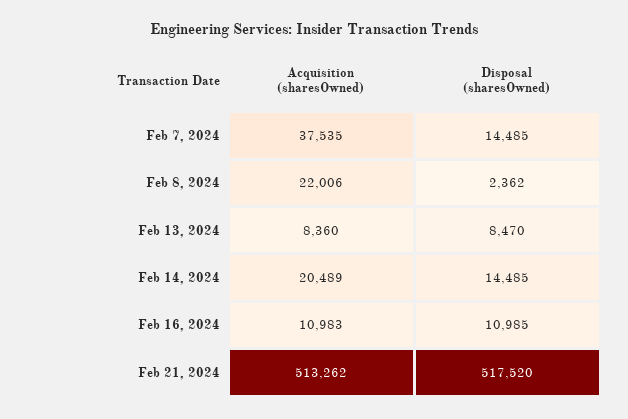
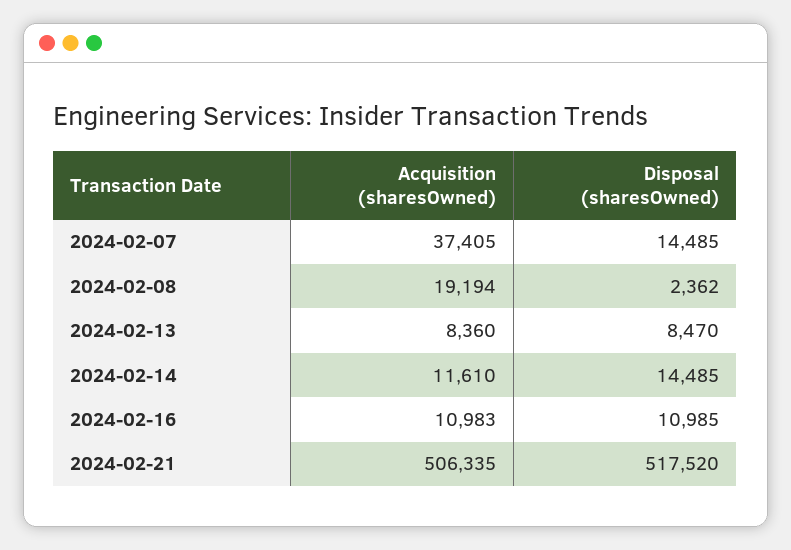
  {
    "Acquisition (sharesOwned)": {
-     "Feb 7, 2024": 37535,
+     "Feb 7, 2024": 37405,
-     "Feb 8, 2024": 22006,
+     "Feb 8, 2024": 19194,
      "Feb 13, 2024": 8360,
-     "Feb 14, 2024": 20489,
+     "Feb 14, 2024": 11610,
      "Feb 16, 2024": 10983,
-     "Feb 21, 2024": 513262
+     "Feb 21, 2024": 506335
    },
    "Disposal (sharesOwned)": {
      "Feb 7, 2024": 14485,
      "Feb 8, 2024": 2362,
      "Feb 13, 2024": 8470,
      "Feb 14, 2024": 14485,
      "Feb 16, 2024": 10985,
      "Feb 21, 2024": 517520
    }
  }

